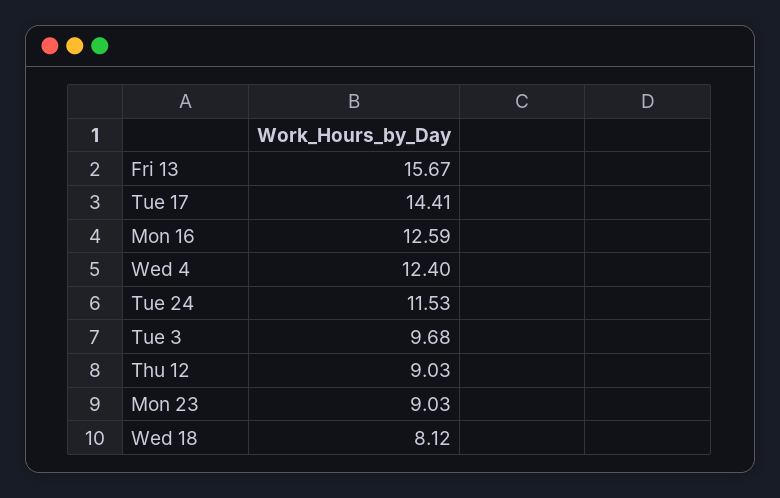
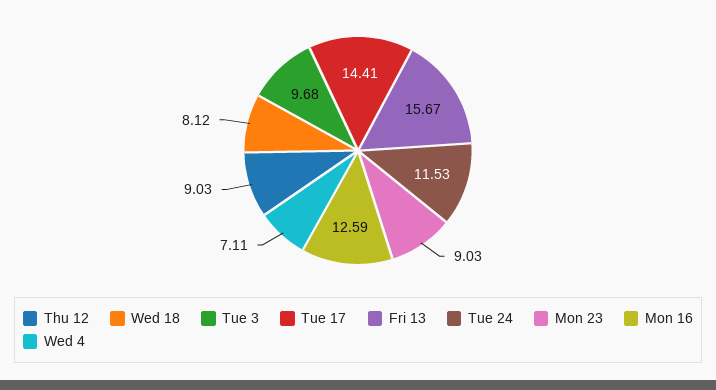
  {
    "Fri 13": 15.67,
    "Tue 17": 14.41,
    "Mon 16": 12.59,
-   "Wed 4": 12.4,
+   "Wed 4": 7.11,
    "Tue 24": 11.53,
    "Tue 3": 9.68,
    "Thu 12": 9.03,
    "Mon 23": 9.03,
    "Wed 18": 8.12
  }

